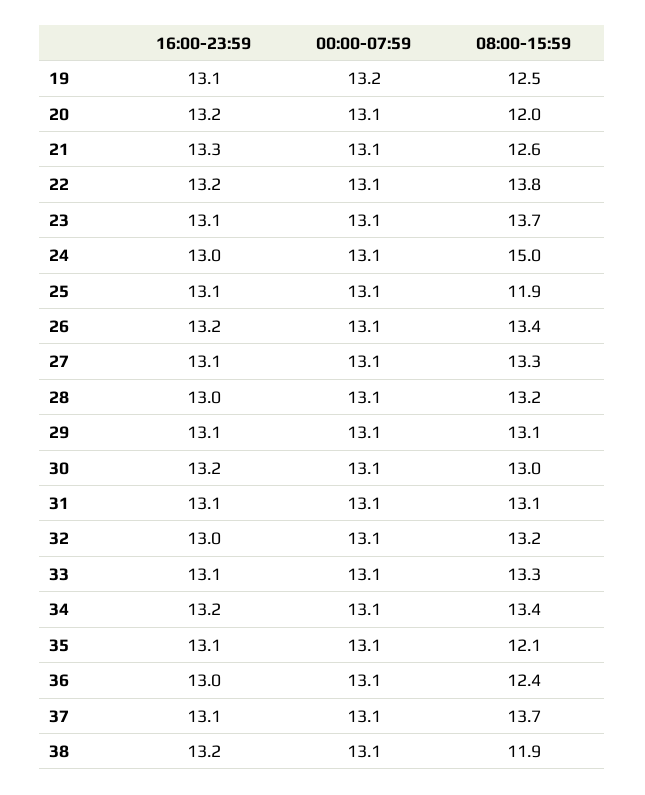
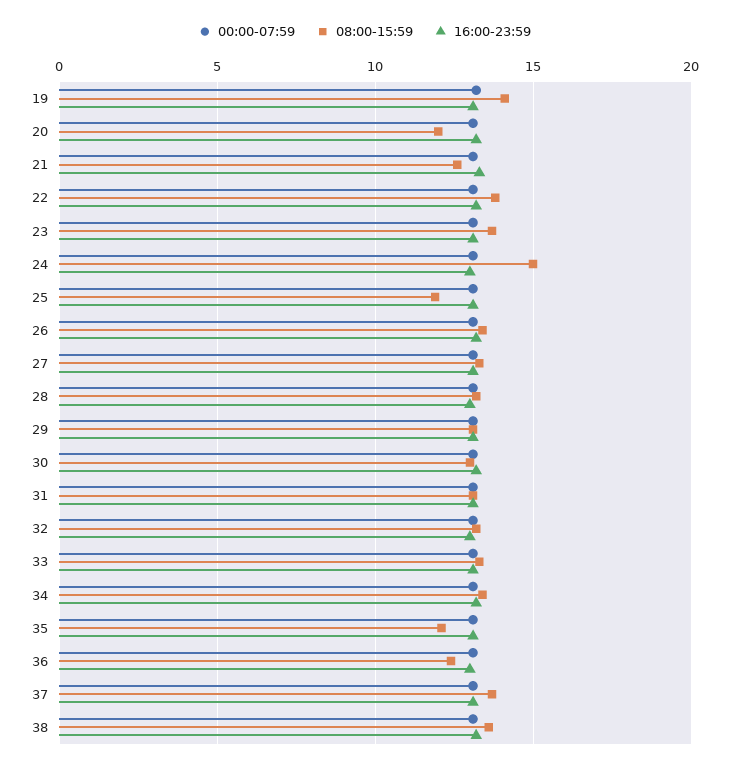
  {
    "16:00-23:59": {
      "19": 13.1,
      "20": 13.2,
      "21": 13.3,
      "22": 13.2,
      "23": 13.1,
      "24": 13,
      "25": 13.1,
      "26": 13.2,
      "27": 13.1,
      "28": 13,
      "29": 13.1,
      "30": 13.2,
      "31": 13.1,
      "32": 13,
      "33": 13.1,
      "34": 13.2,
      "35": 13.1,
      "36": 13,
      "37": 13.1,
      "38": 13.2
    },
    "00:00-07:59": {
      "19": 13.2,
      "20": 13.1,
      "21": 13.1,
      "22": 13.1,
      "23": 13.1,
      "24": 13.1,
      "25": 13.1,
      "26": 13.1,
      "27": 13.1,
      "28": 13.1,
      "29": 13.1,
      "30": 13.1,
      "31": 13.1,
      "32": 13.1,
      "33": 13.1,
      "34": 13.1,
      "35": 13.1,
      "36": 13.1,
      "37": 13.1,
      "38": 13.1
    },
    "08:00-15:59": {
-     "19": 12.5,
+     "19": 14,
      "20": 12,
      "21": 12.6,
      "22": 13.8,
      "23": 13.7,
      "24": 15,
      "25": 11.9,
      "26": 13.4,
      "27": 13.3,
      "28": 13.2,
      "29": 13.1,
      "30": 13,
      "31": 13.1,
      "32": 13.2,
      "33": 13.3,
      "34": 13.4,
      "35": 12.1,
      "36": 12.4,
      "37": 13.7,
-     "38": 11.9
+     "38": 13.5
    }
  }

